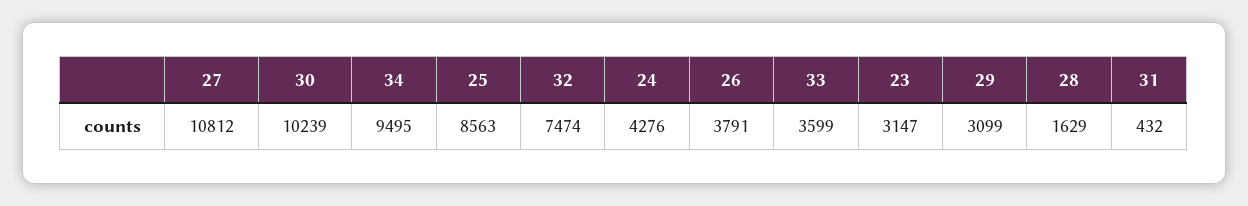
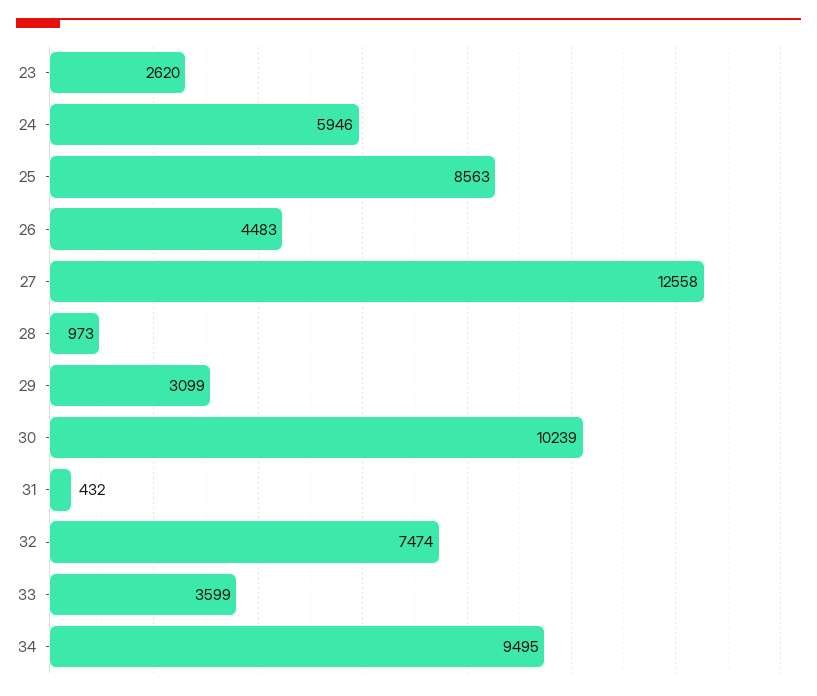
  {
-   "27": 10812,
+   "27": 12558,
    "30": 10239,
    "34": 9495,
    "25": 8563,
    "32": 7474,
-   "24": 4276,
+   "24": 5946,
-   "26": 3791,
+   "26": 4483,
    "33": 3599,
-   "23": 3147,
+   "23": 2620,
    "29": 3099,
-   "28": 1629,
+   "28": 973,
    "31": 432
  }

